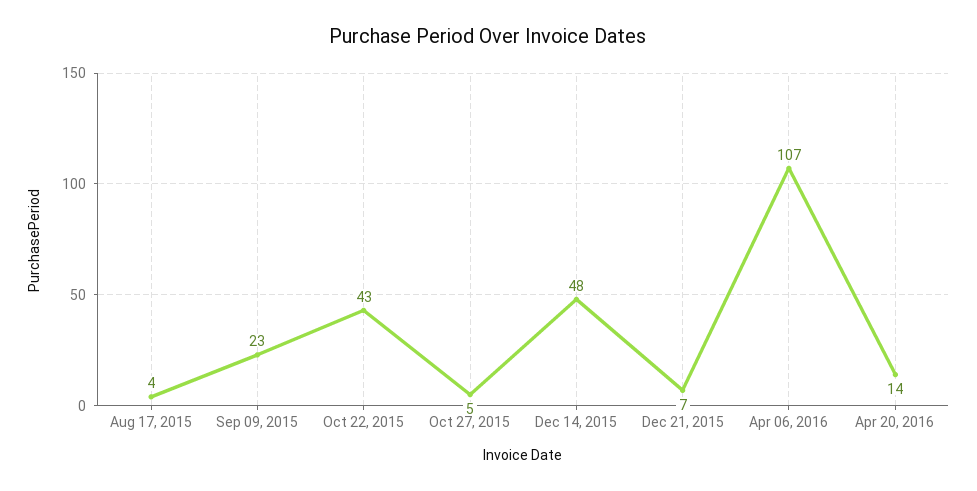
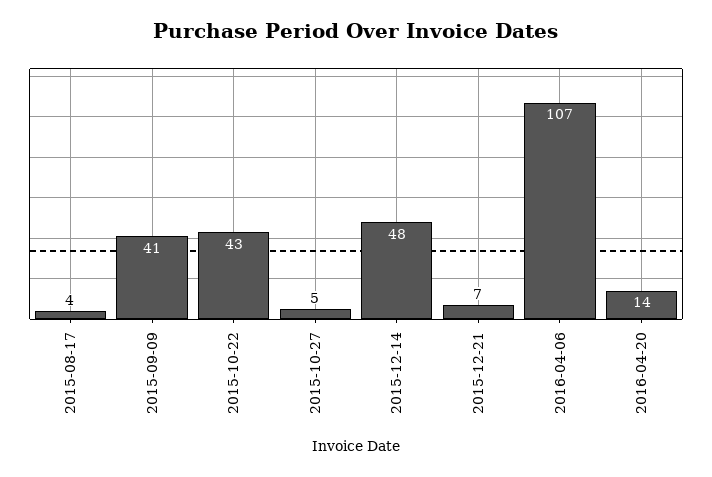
  {
    "Aug 17, 2015": 4,
-   "Sep 09, 2015": 23,
+   "Sep 09, 2015": 41,
    "Oct 22, 2015": 43,
    "Oct 27, 2015": 5,
    "Dec 14, 2015": 48,
    "Dec 21, 2015": 7,
    "Apr 06, 2016": 107,
    "Apr 20, 2016": 14
  }

